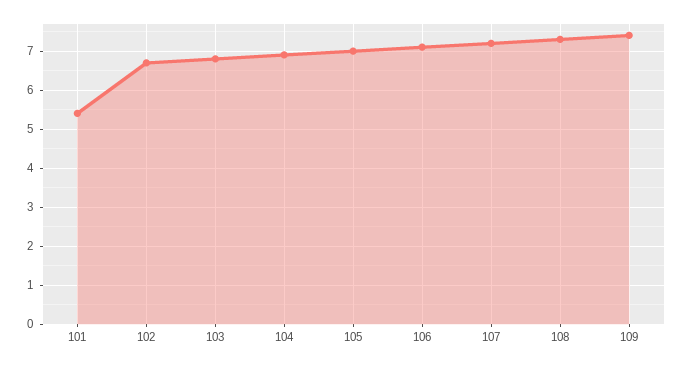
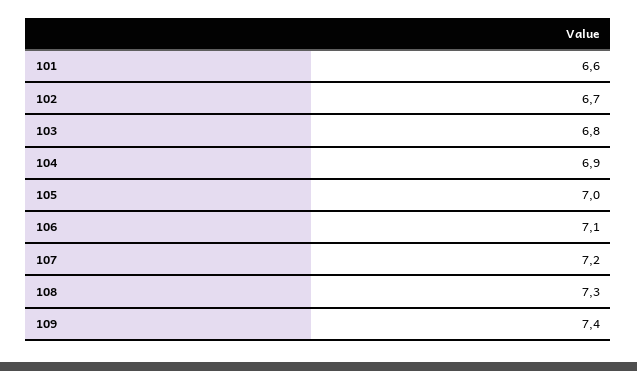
  {
-   "101": 5.5,
+   "101": 6.6,
    "102": 6.7,
    "103": 6.8,
    "104": 6.9,
    "105": 7,
    "106": 7.1,
    "107": 7.2,
    "108": 7.3,
    "109": 7.4
  }

